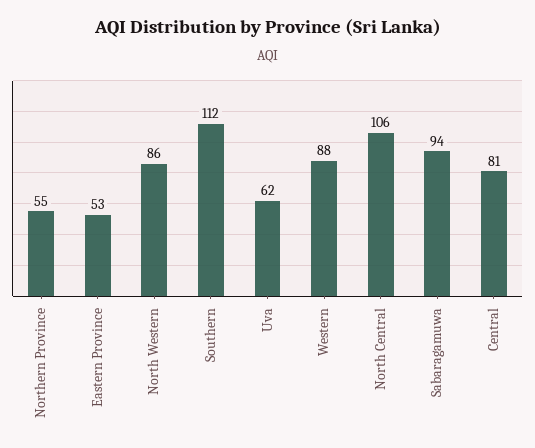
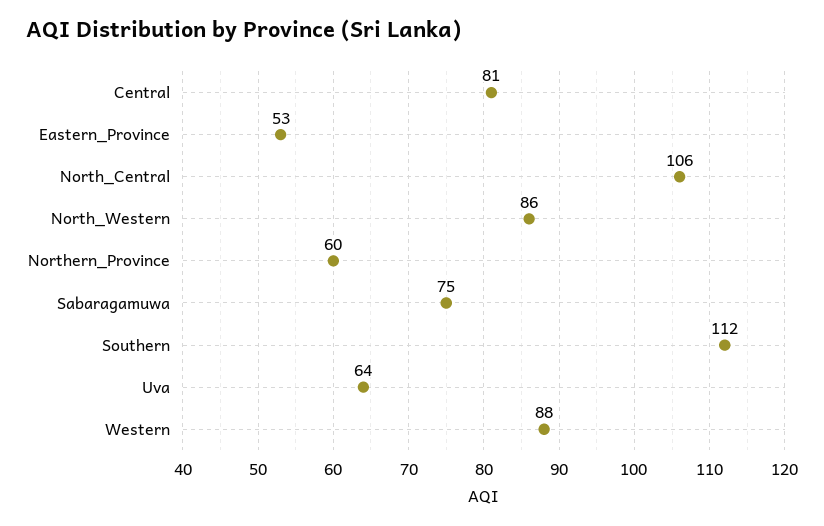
  {
-   "Northern Province": 55,
+   "Northern Province": 60,
    "Eastern Province": 53,
    "North Western": 86,
    "Southern": 112,
-   "Uva": 62,
+   "Uva": 64,
    "Western": 88,
    "North Central": 106,
-   "Sabaragamuwa": 94,
+   "Sabaragamuwa": 75,
    "Central": 81
  }

